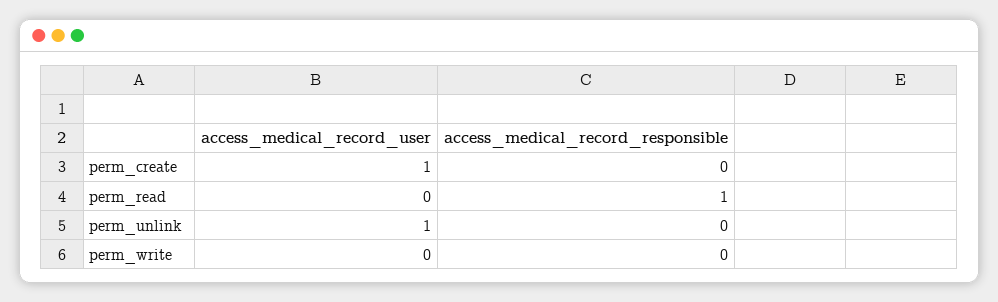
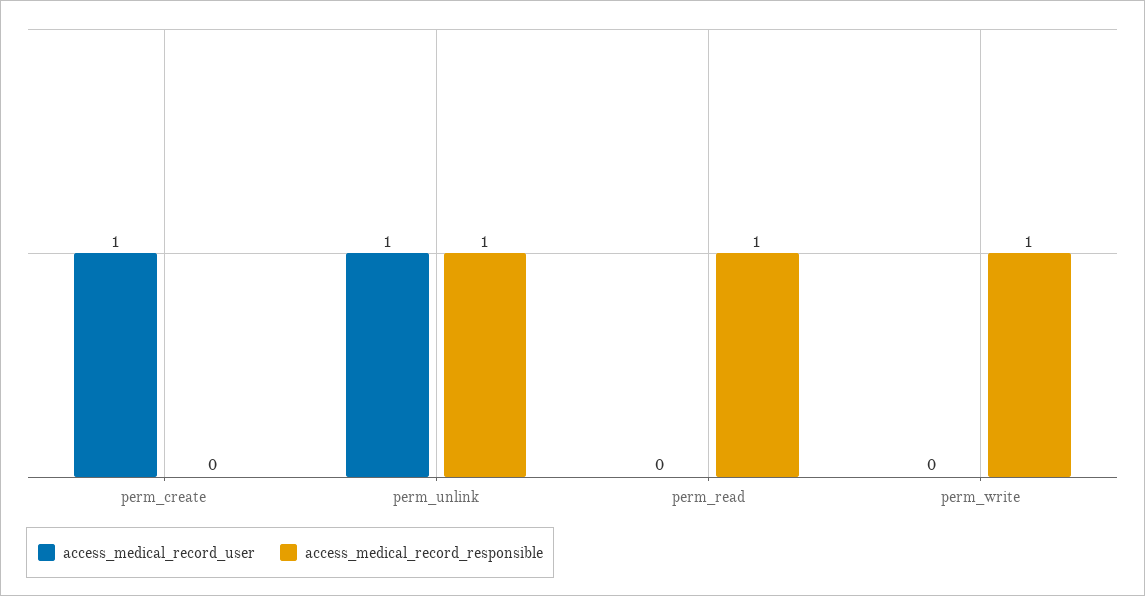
  {
    "access_medical_record_user": {
      "perm_create": 1,
      "perm_read": 0,
      "perm_unlink": 1,
      "perm_write": 0
    },
    "access_medical_record_responsible": {
      "perm_create": 0,
      "perm_read": 1,
-     "perm_unlink": 0,
+     "perm_unlink": 1,
-     "perm_write": 0
+     "perm_write": 1
    }
  }

